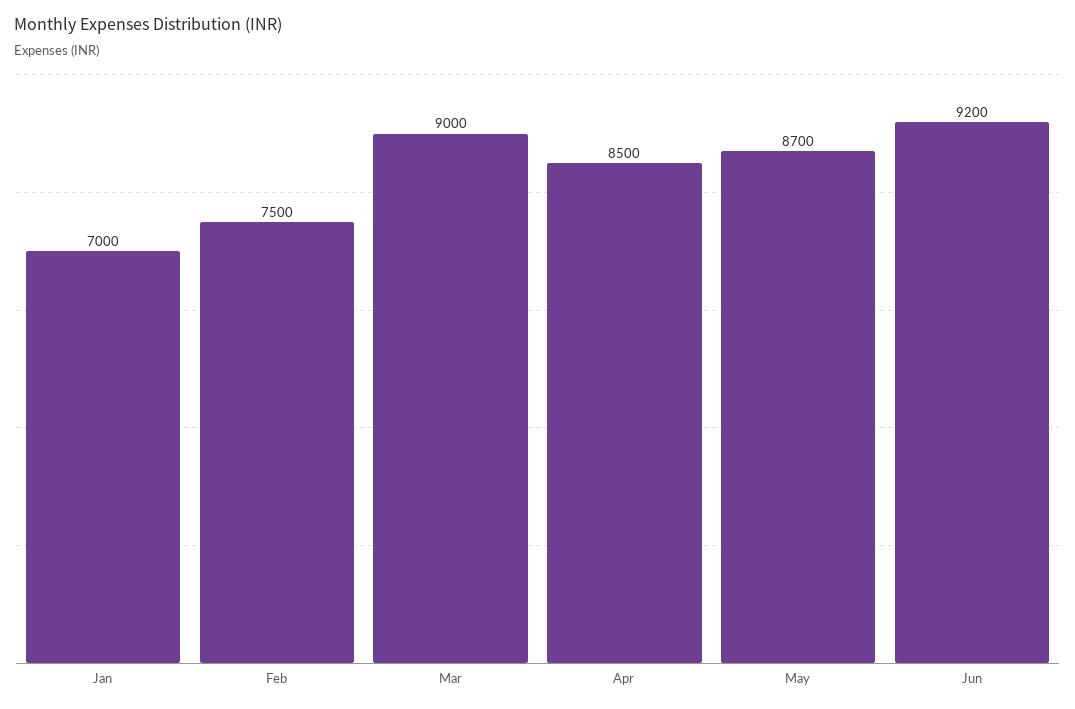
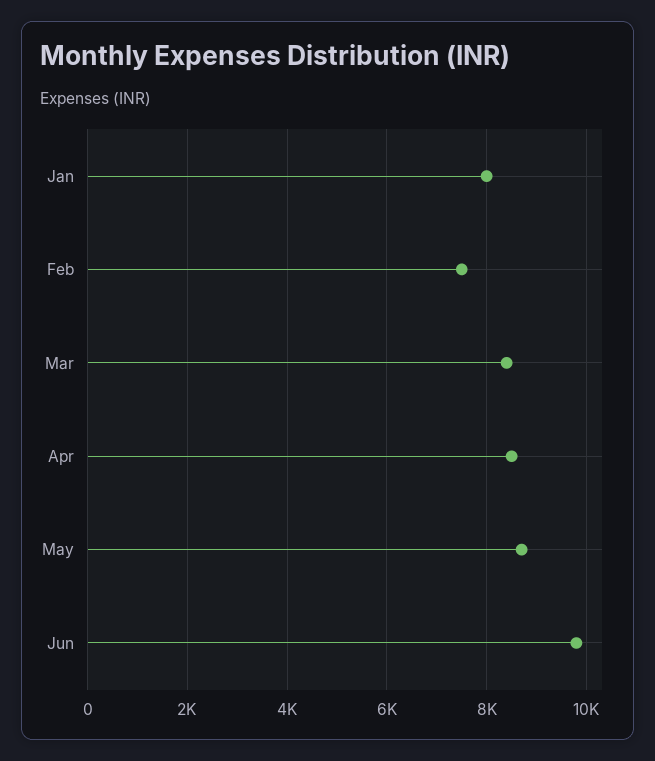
  {
-   "Jan": 7000,
+   "Jan": 8000,
    "Feb": 7500,
-   "Mar": 9000,
+   "Mar": 8400,
    "Apr": 8500,
    "May": 8700,
-   "Jun": 9200
+   "Jun": 9800
  }

